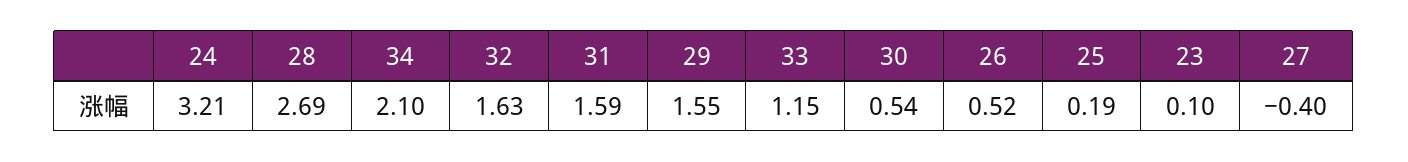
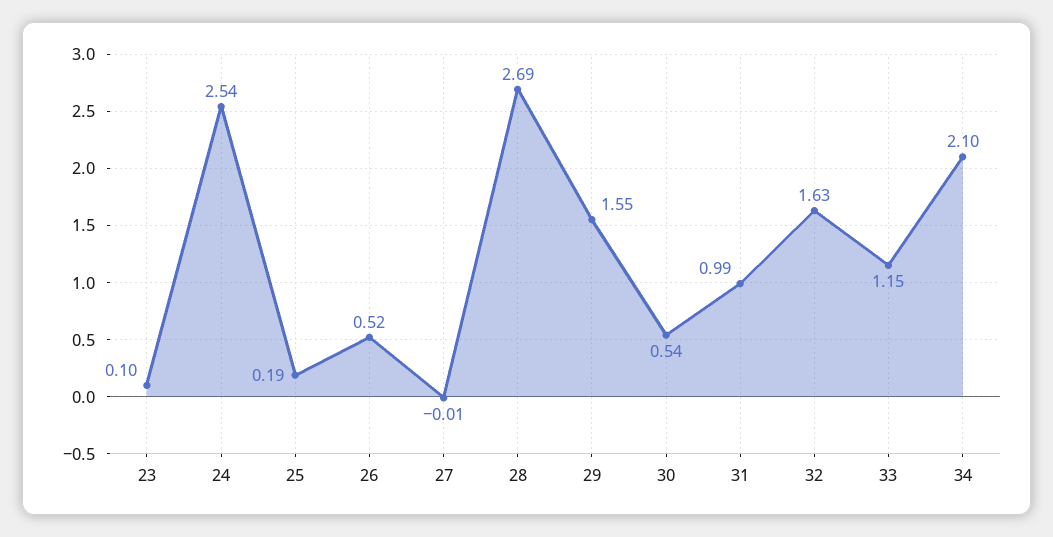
  {
-   "24": 3.21,
+   "24": 2.54,
    "28": 2.69,
    "34": 2.1,
    "32": 1.63,
-   "31": 1.59,
+   "31": 0.99,
    "29": 1.55,
    "33": 1.15,
    "30": 0.54,
    "26": 0.52,
    "25": 0.19,
    "23": 0.1,
-   "27": -0.4
+   "27": -0.01
  }

